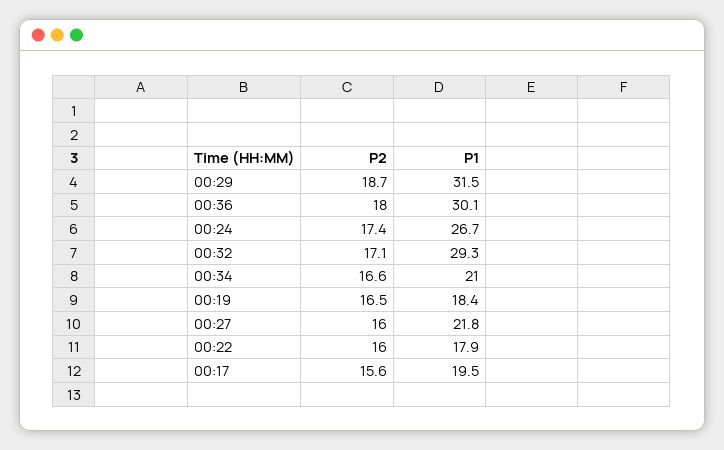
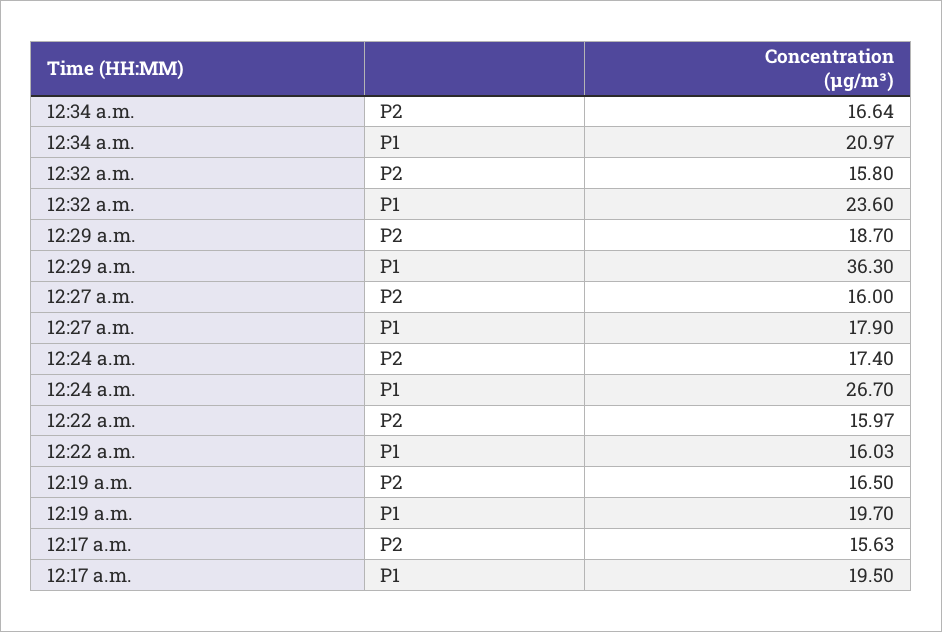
  {
    "P2": {
      "00:29": 18.7,
-     "00:36": 18,
      "00:24": 17.4,
-     "00:32": 17.1,
+     "00:32": 15.8,
      "00:34": 16.64,
      "00:19": 16.5,
      "00:27": 16,
      "00:22": 15.97,
      "00:17": 15.63
    },
    "P1": {
-     "00:29": 31.5,
+     "00:29": 36.3,
-     "00:36": 30.1,
      "00:24": 26.7,
-     "00:32": 29.3,
+     "00:32": 23.6,
      "00:34": 20.97,
-     "00:19": 18.4,
+     "00:19": 19.7,
-     "00:27": 21.8,
+     "00:27": 17.9,
-     "00:22": 17.9,
+     "00:22": 16.03,
      "00:17": 19.5
    }
  }

